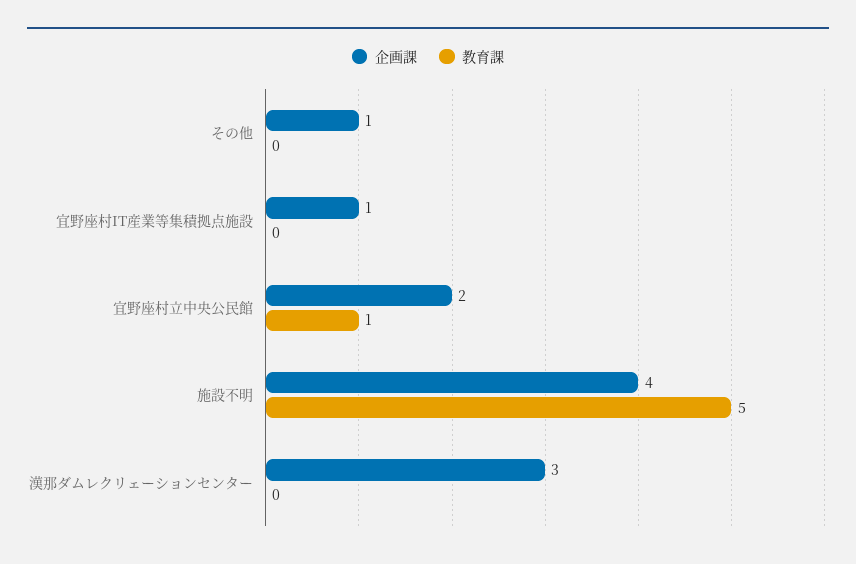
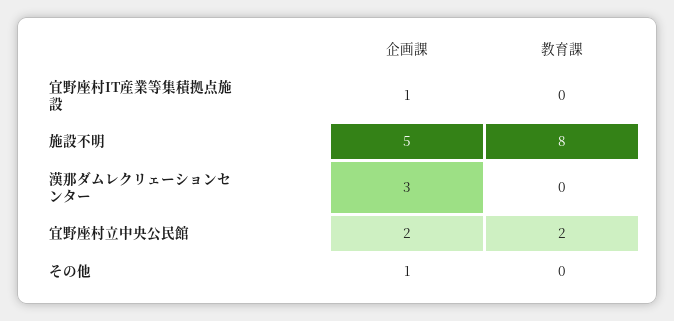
  {
    "企画課": {
      "その他": 1,
      "宜野座村IT産業等集積拠点施設": 1,
      "宜野座村立中央公民館": 2,
-     "施設不明": 4,
+     "施設不明": 5,
      "漢那ダムレクリェーションセンター": 3
    },
    "教育課": {
      "その他": 0,
      "宜野座村IT産業等集積拠点施設": 0,
-     "宜野座村立中央公民館": 1,
+     "宜野座村立中央公民館": 2,
-     "施設不明": 5,
+     "施設不明": 8,
      "漢那ダムレクリェーションセンター": 0
    }
  }

